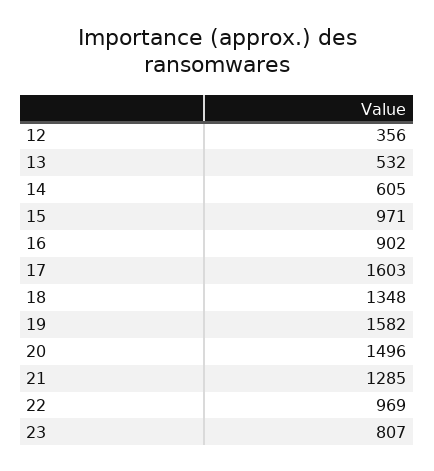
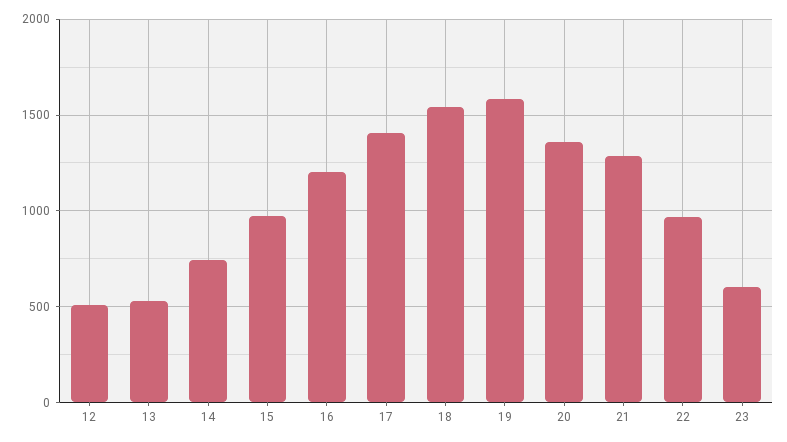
  {
-   "12": 356,
+   "12": 500,
    "13": 532,
-   "14": 605,
+   "14": 750,
    "15": 971,
-   "16": 902,
+   "16": 1200,
-   "17": 1603,
+   "17": 1400,
-   "18": 1348,
+   "18": 1550,
    "19": 1582,
-   "20": 1496,
+   "20": 1350,
    "21": 1285,
    "22": 969,
-   "23": 807
+   "23": 600
  }

